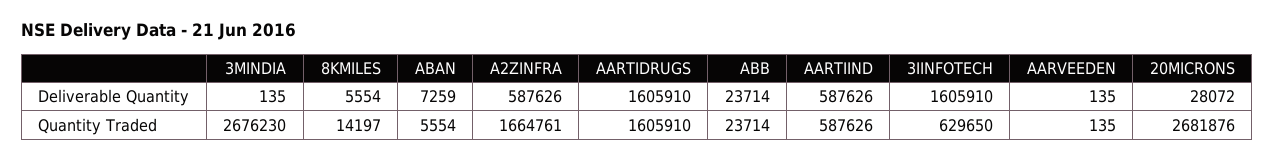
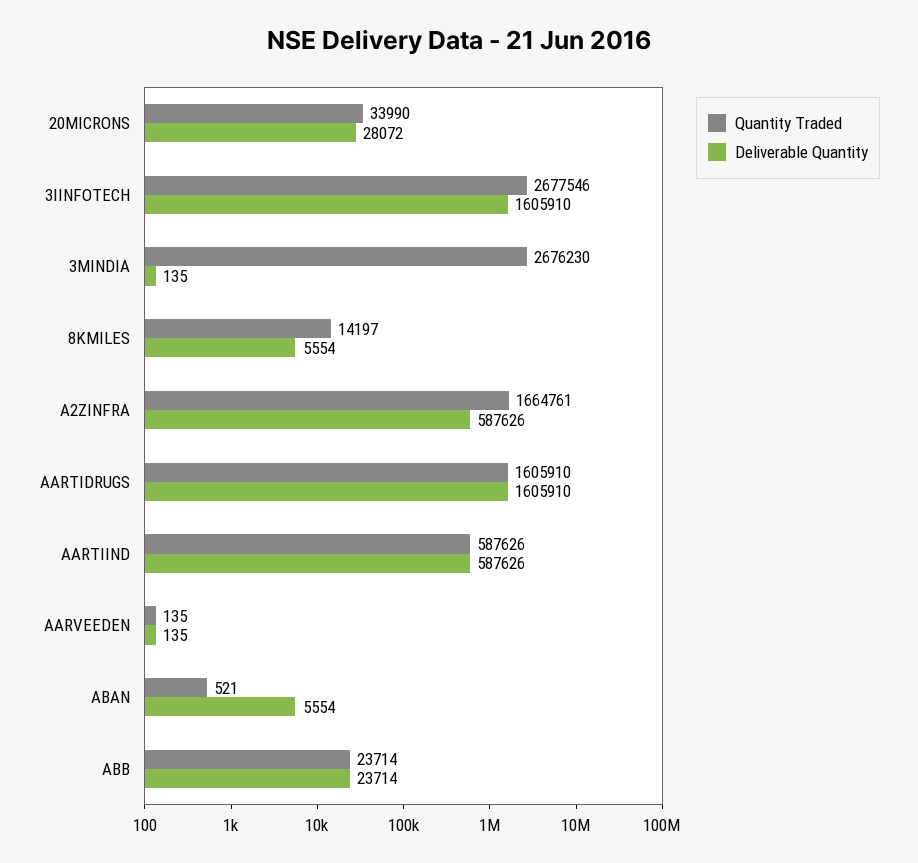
  {
    "Deliverable Quantity": {
      "3MINDIA": 135,
      "8KMILES": 5554,
-     "ABAN": 7259,
+     "ABAN": 5554,
      "A2ZINFRA": 587626,
      "AARTIDRUGS": 1605910,
      "ABB": 23714,
      "AARTIIND": 587626,
      "3IINFOTECH": 1605910,
      "AARVEEDEN": 135,
      "20MICRONS": 28072
    },
    "Quantity Traded": {
      "3MINDIA": 2676230,
      "8KMILES": 14197,
-     "ABAN": 5554,
+     "ABAN": 521,
      "A2ZINFRA": 1664761,
      "AARTIDRUGS": 1605910,
      "ABB": 23714,
      "AARTIIND": 587626,
-     "3IINFOTECH": 629650,
+     "3IINFOTECH": 2677546,
      "AARVEEDEN": 135,
-     "20MICRONS": 2681876
+     "20MICRONS": 33990
    }
  }

